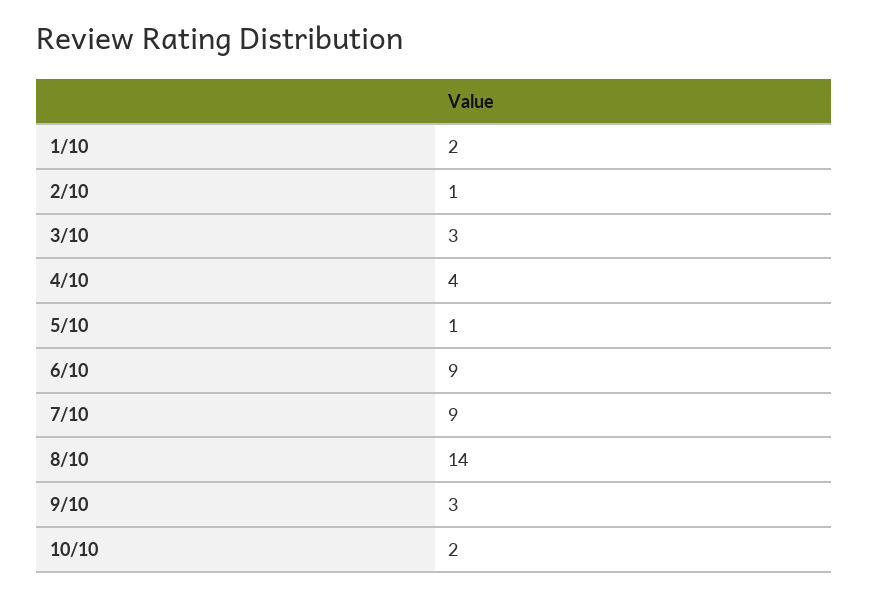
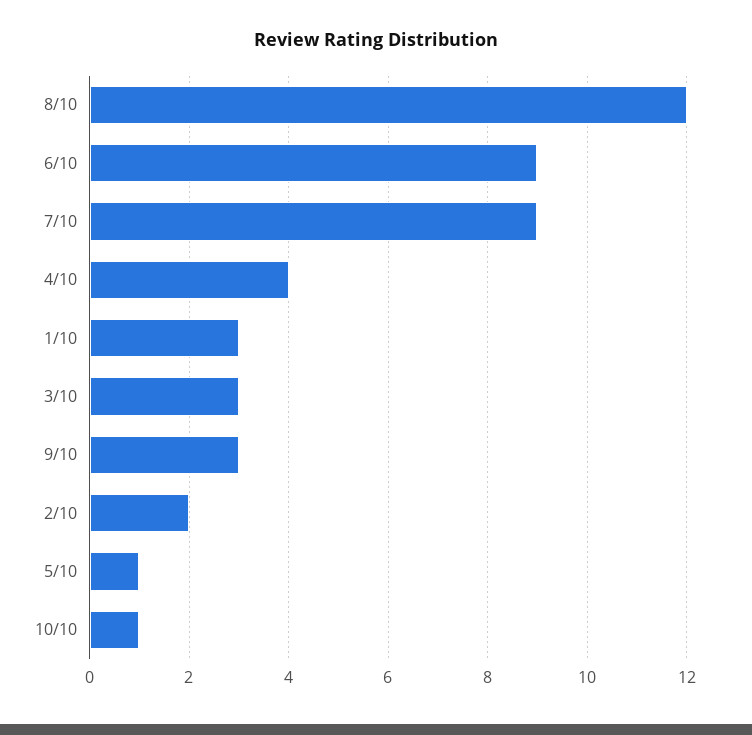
  {
-   "1/10": 2,
+   "1/10": 3,
-   "2/10": 1,
+   "2/10": 2,
    "3/10": 3,
    "4/10": 4,
    "5/10": 1,
    "6/10": 9,
    "7/10": 9,
-   "8/10": 14,
+   "8/10": 12,
    "9/10": 3,
-   "10/10": 2
+   "10/10": 1
  }

